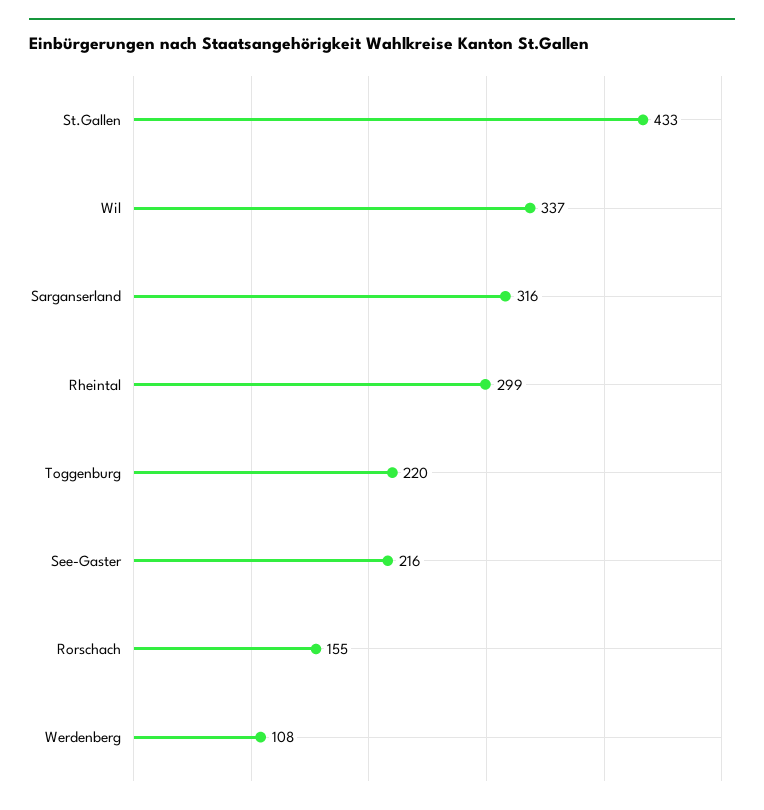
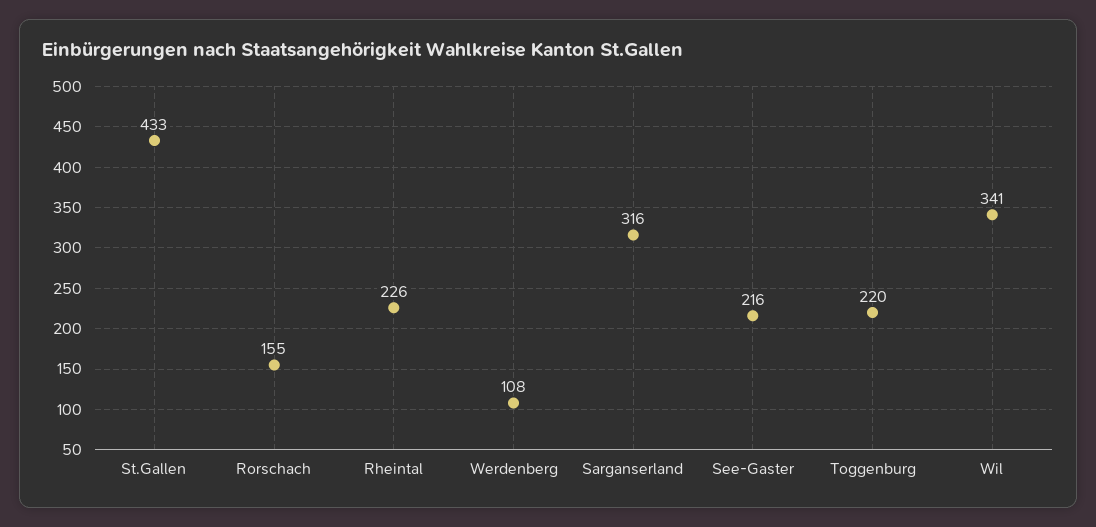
  {
    "St.Gallen": 433,
-   "Wil": 337,
+   "Wil": 341,
    "Sarganserland": 316,
-   "Rheintal": 299,
+   "Rheintal": 226,
    "Toggenburg": 220,
    "See-Gaster": 216,
    "Rorschach": 155,
    "Werdenberg": 108
  }

